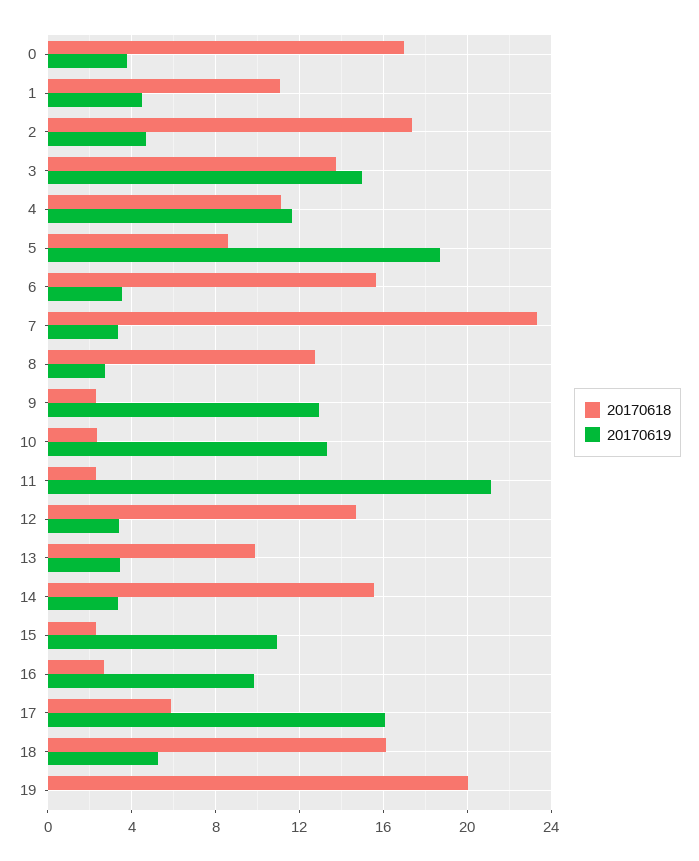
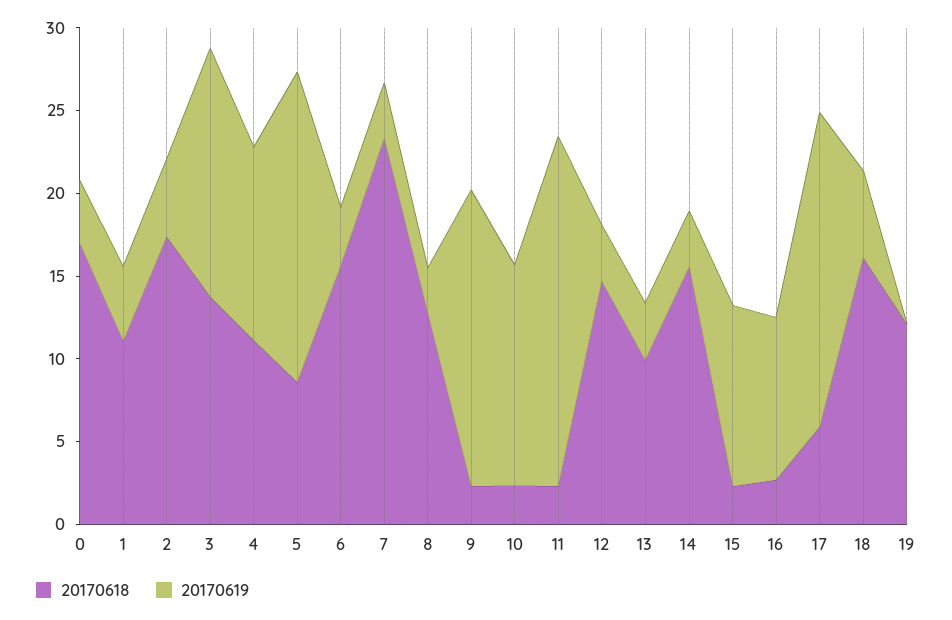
  {
    "20170618": {
      "0": 17,
      "1": 11,
      "2": 17.5,
      "3": 14,
      "4": 11,
      "5": 8.5,
      "6": 15.5,
      "7": 23.5,
      "8": 13,
      "9": 2.5,
      "10": 2.5,
      "11": 2.5,
      "12": 14.5,
      "13": 10,
      "14": 15.5,
      "15": 2.5,
      "16": 2.5,
      "17": 6,
      "18": 16,
-     "19": 20
+     "19": 12
    },
    "20170619": {
      "0": 4,
      "1": 4.5,
      "2": 4.5,
      "3": 15,
      "4": 11.5,
      "5": 18.5,
      "6": 3.5,
      "7": 3.5,
      "8": 2.5,
-     "9": 13,
+     "9": 18,
      "10": 13.5,
      "11": 21,
      "12": 3.5,
      "13": 3.5,
      "14": 3.5,
      "15": 11,
      "16": 10,
-     "17": 16,
+     "17": 19,
      "18": 5.5,
      "19": 0
    }
  }

